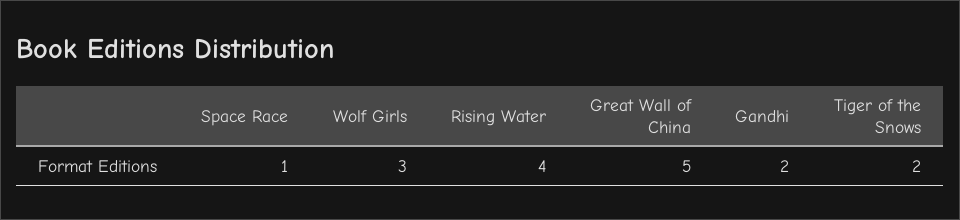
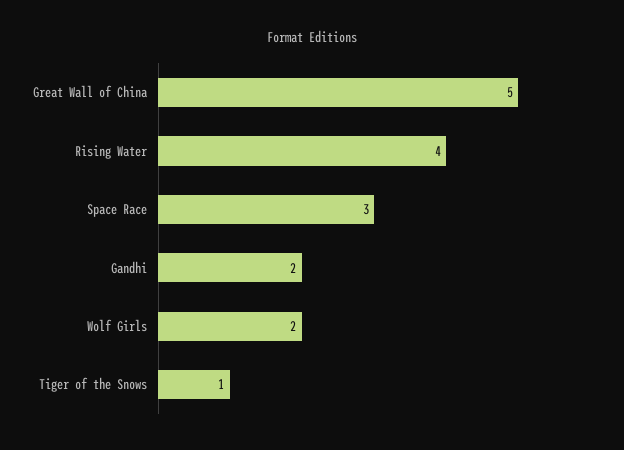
  {
-   "Space Race": 1,
+   "Space Race": 3,
-   "Wolf Girls": 3,
+   "Wolf Girls": 2,
    "Rising Water": 4,
    "Great Wall of China": 5,
    "Gandhi": 2,
-   "Tiger of the Snows": 2
+   "Tiger of the Snows": 1
  }

